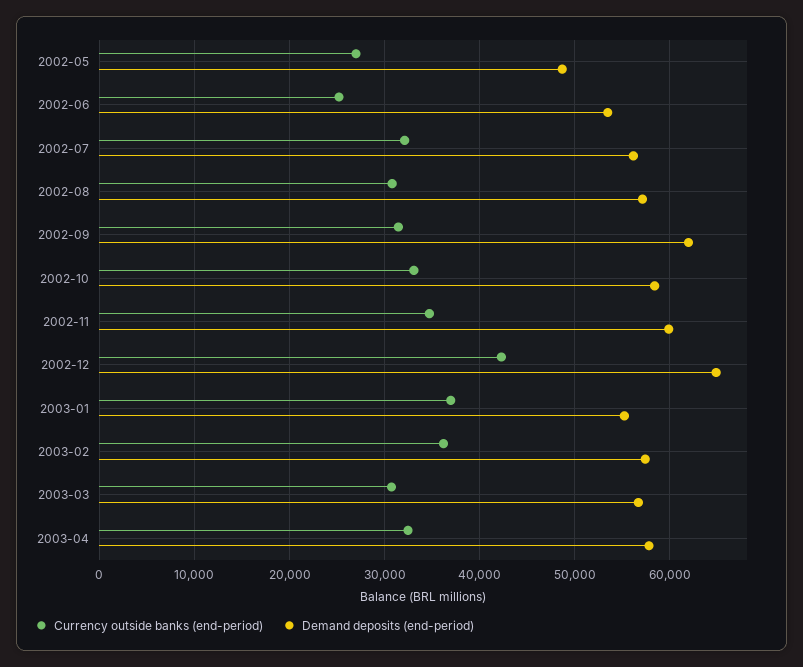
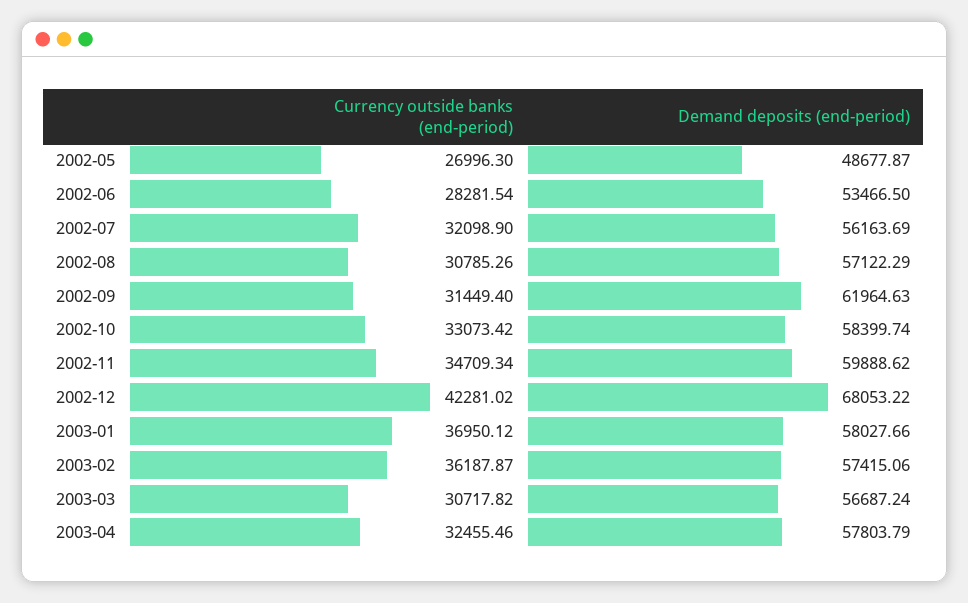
  {
    "Currency outside banks (end-period)": {
      "2002-05": 26996.3,
-     "2002-06": 25000,
+     "2002-06": 28281.54,
      "2002-07": 32098.9,
      "2002-08": 30785.26,
      "2002-09": 31449.4,
      "2002-10": 33073.42,
      "2002-11": 34709.34,
      "2002-12": 42281.02,
      "2003-01": 36950.12,
      "2003-02": 36187.87,
      "2003-03": 30717.82,
      "2003-04": 32455.46
    },
    "Demand deposits (end-period)": {
      "2002-05": 48677.87,
      "2002-06": 53466.5,
      "2002-07": 56163.69,
      "2002-08": 57122.29,
      "2002-09": 61964.63,
      "2002-10": 58399.74,
      "2002-11": 59888.62,
-     "2002-12": 65000,
+     "2002-12": 68053.22,
-     "2003-01": 55000,
+     "2003-01": 58027.66,
      "2003-02": 57415.06,
      "2003-03": 56687.24,
      "2003-04": 57803.79
    }
  }

